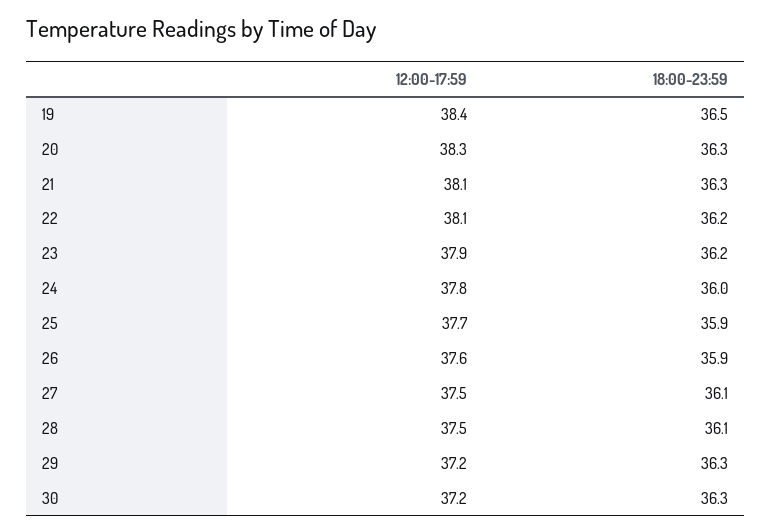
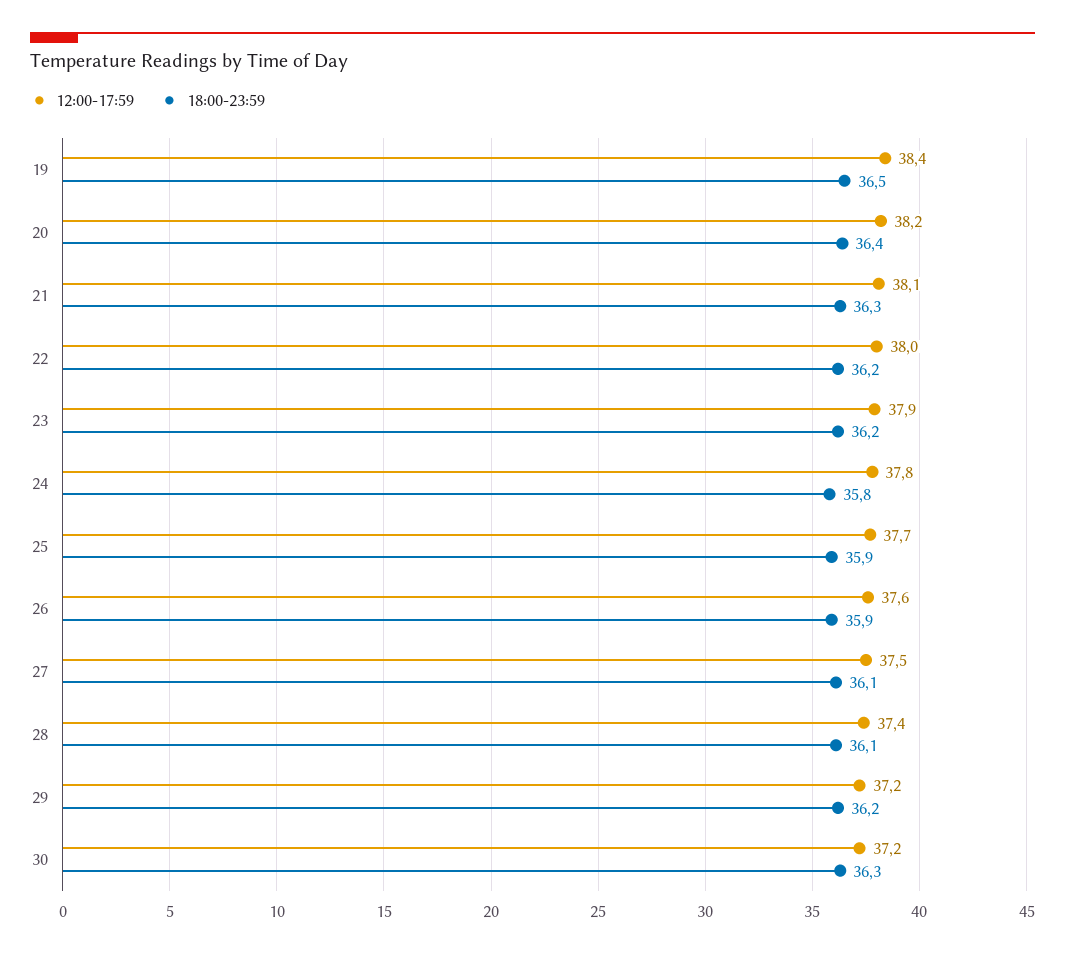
  {
    "12:00-17:59": {
      "19": 38.4,
-     "20": 38.3,
+     "20": 38.2,
      "21": 38.1,
-     "22": 38.1,
+     "22": 38,
      "23": 37.9,
      "24": 37.8,
      "25": 37.7,
      "26": 37.6,
      "27": 37.5,
-     "28": 37.5,
+     "28": 37.4,
      "29": 37.2,
      "30": 37.2
    },
    "18:00-23:59": {
      "19": 36.5,
-     "20": 36.3,
+     "20": 36.4,
      "21": 36.3,
      "22": 36.2,
      "23": 36.2,
-     "24": 36,
+     "24": 35.8,
      "25": 35.9,
      "26": 35.9,
      "27": 36.1,
      "28": 36.1,
-     "29": 36.3,
+     "29": 36.2,
      "30": 36.3
    }
  }

